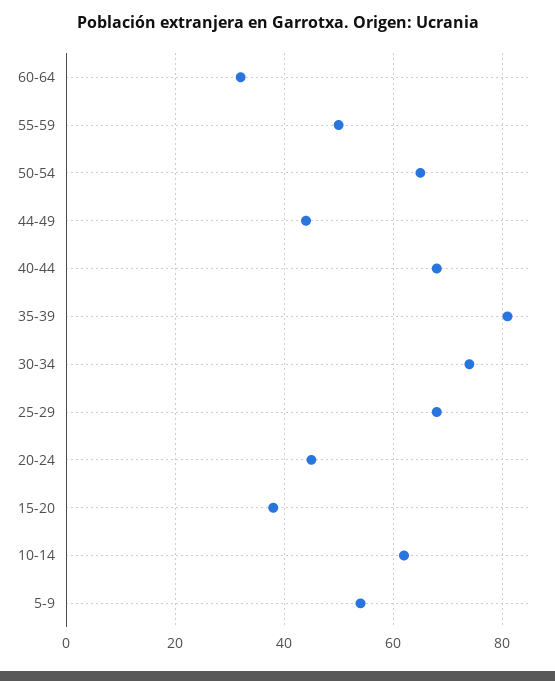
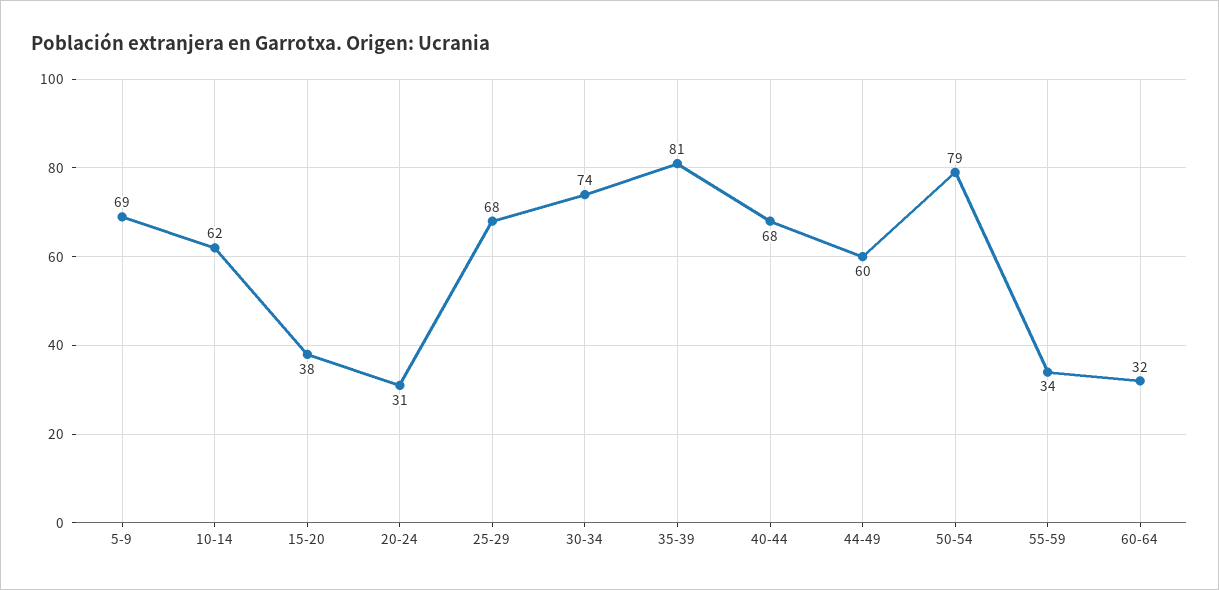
  {
    "60-64": 32,
-   "55-59": 50,
+   "55-59": 34,
-   "50-54": 65,
+   "50-54": 79,
-   "44-49": 45,
+   "44-49": 60,
    "40-44": 68,
    "35-39": 81,
    "30-34": 74,
    "25-29": 68,
-   "20-24": 45,
+   "20-24": 31,
    "15-20": 38,
    "10-14": 62,
-   "5-9": 55
+   "5-9": 69
  }

